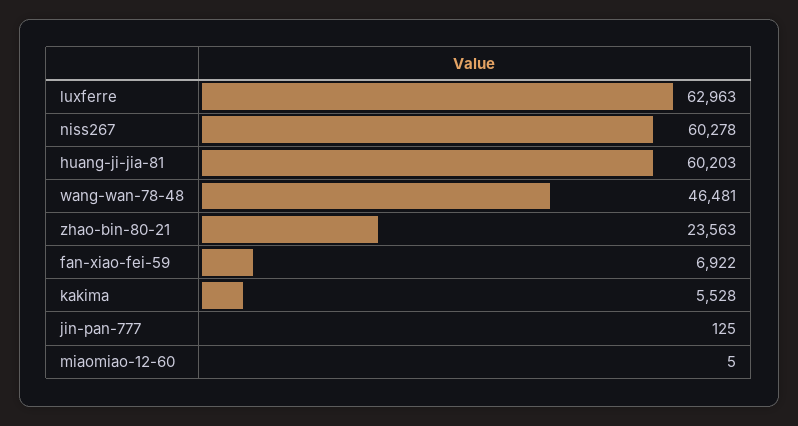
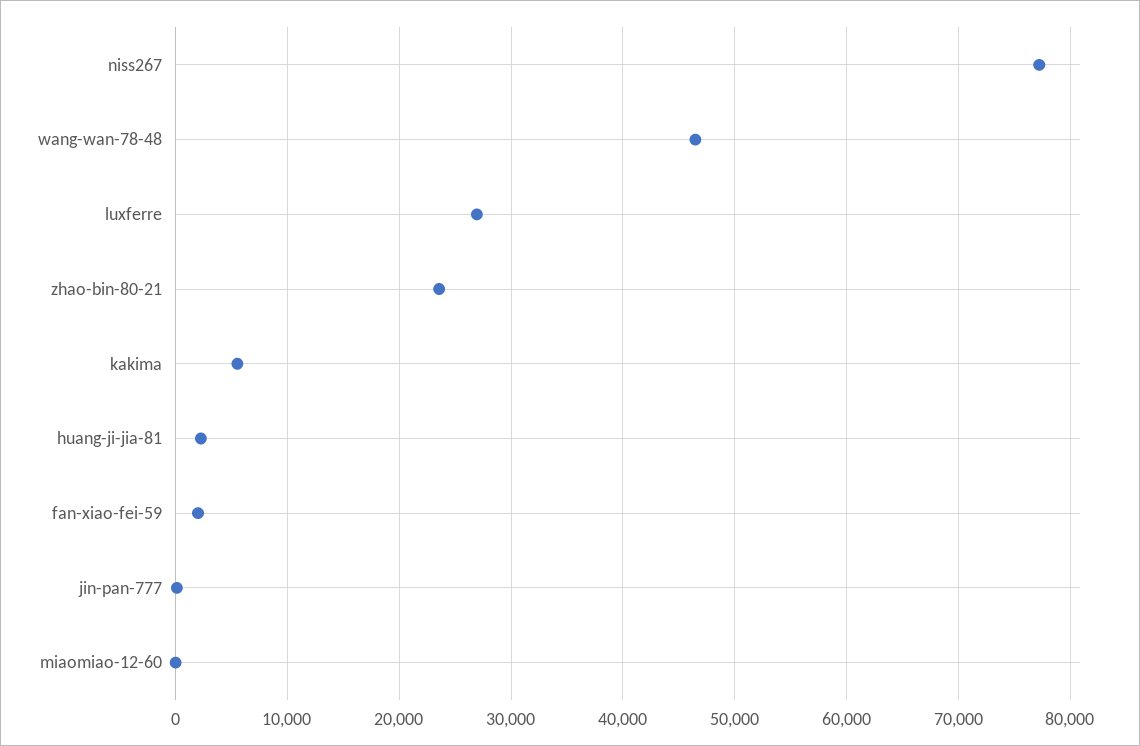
  {
-   "luxferre": 62963,
+   "luxferre": 27000,
-   "niss267": 60278,
+   "niss267": 77000,
-   "huang-ji-jia-81": 60203,
+   "huang-ji-jia-81": 2000,
    "wang-wan-78-48": 46481,
    "zhao-bin-80-21": 23563,
-   "fan-xiao-fei-59": 6922,
+   "fan-xiao-fei-59": 2000,
    "kakima": 5528,
    "jin-pan-777": 125,
    "miaomiao-12-60": 5
  }

